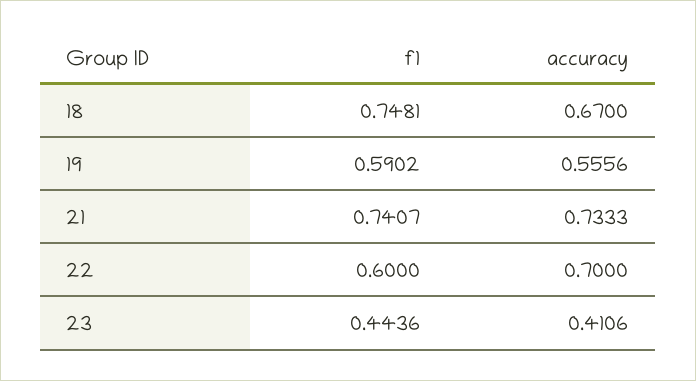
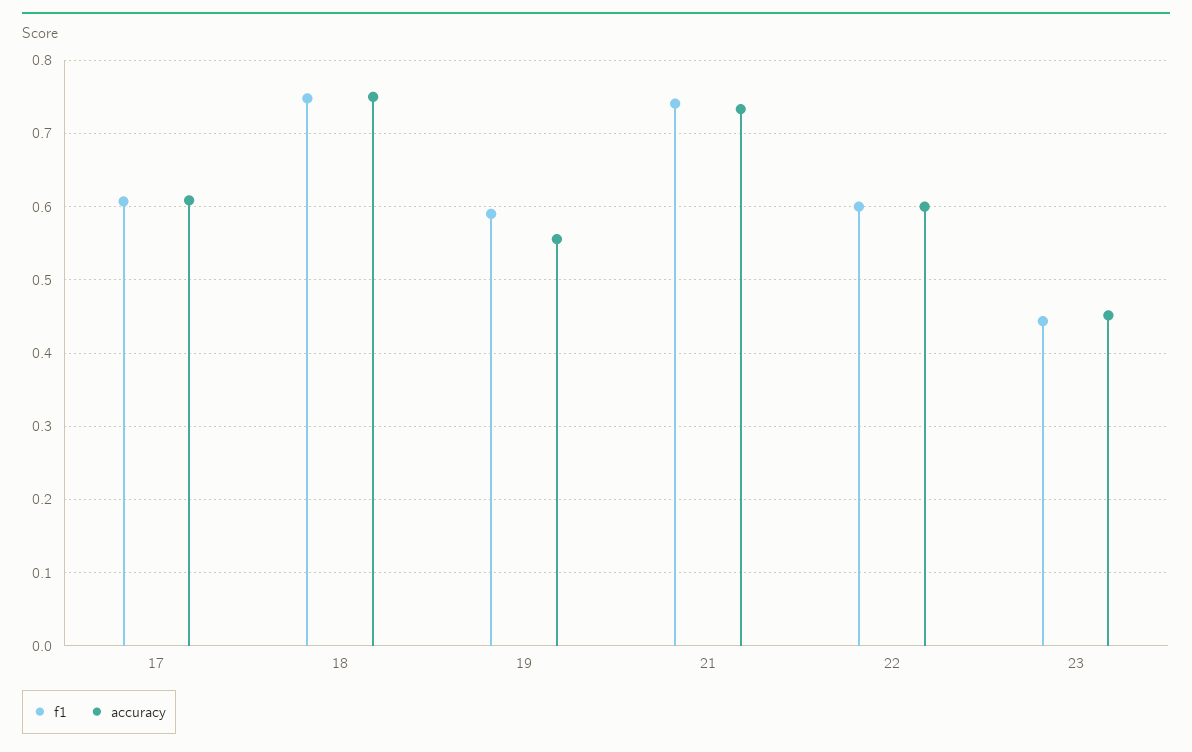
  {
    "f1": {
      "18": 0.7481,
      "19": 0.5902,
      "21": 0.7407,
      "22": 0.6,
-     "23": 0.4436
+     "23": 0.4436,
+     "17": 0.61
    },
    "accuracy": {
-     "18": 0.67,
+     "18": 0.75,
      "19": 0.5556,
      "21": 0.7333,
-     "22": 0.7,
+     "22": 0.6,
-     "23": 0.4106
+     "23": 0.45,
+     "17": 0.61
    }
  }

